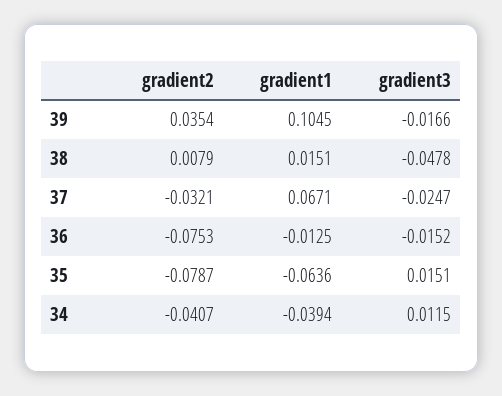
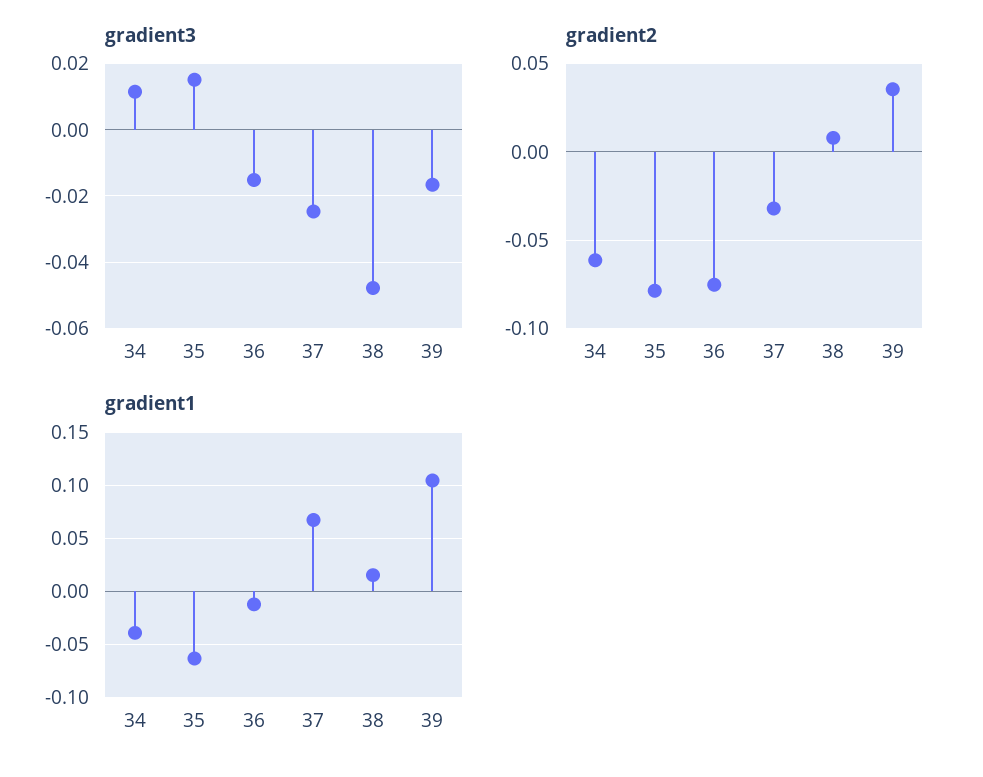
  {
    "gradient2": {
      "39": 0.0354,
      "38": 0.0079,
      "37": -0.0321,
      "36": -0.0753,
      "35": -0.0787,
-     "34": -0.0407
+     "34": -0.06
    },
    "gradient1": {
      "39": 0.1045,
      "38": 0.0151,
      "37": 0.0671,
      "36": -0.0125,
      "35": -0.0636,
      "34": -0.0394
    },
    "gradient3": {
      "39": -0.0166,
      "38": -0.0478,
      "37": -0.0247,
      "36": -0.0152,
      "35": 0.0151,
      "34": 0.0115
    }
  }

